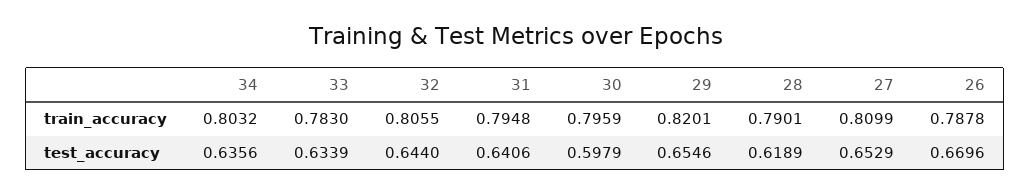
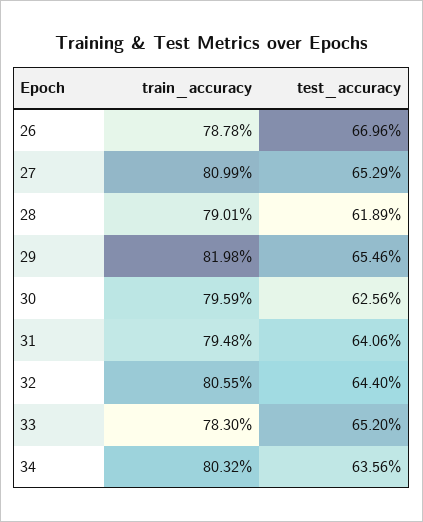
  {
    "34": {
      "train_accuracy": 0.8032,
      "test_accuracy": 0.6356
    },
    "33": {
      "train_accuracy": 0.783,
-     "test_accuracy": 0.6339
+     "test_accuracy": 0.652
    },
    "32": {
      "train_accuracy": 0.8055,
      "test_accuracy": 0.644
    },
    "31": {
      "train_accuracy": 0.7948,
      "test_accuracy": 0.6406
    },
    "30": {
      "train_accuracy": 0.7959,
-     "test_accuracy": 0.5979
+     "test_accuracy": 0.6256
    },
    "29": {
-     "train_accuracy": 0.8201,
+     "train_accuracy": 0.8198,
      "test_accuracy": 0.6546
    },
    "28": {
      "train_accuracy": 0.7901,
      "test_accuracy": 0.6189
    },
    "27": {
      "train_accuracy": 0.8099,
      "test_accuracy": 0.6529
    },
    "26": {
      "train_accuracy": 0.7878,
      "test_accuracy": 0.6696
    }
  }

